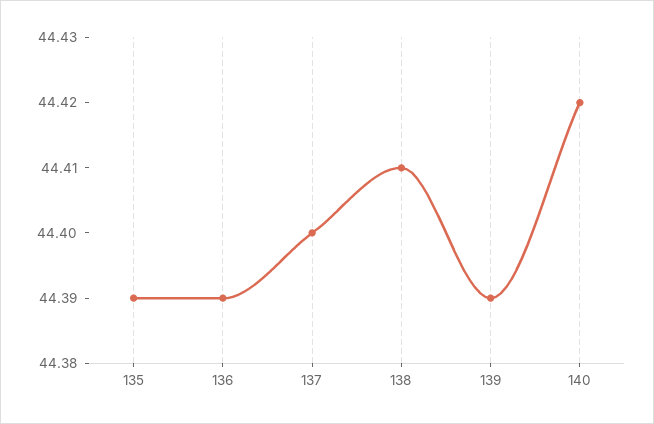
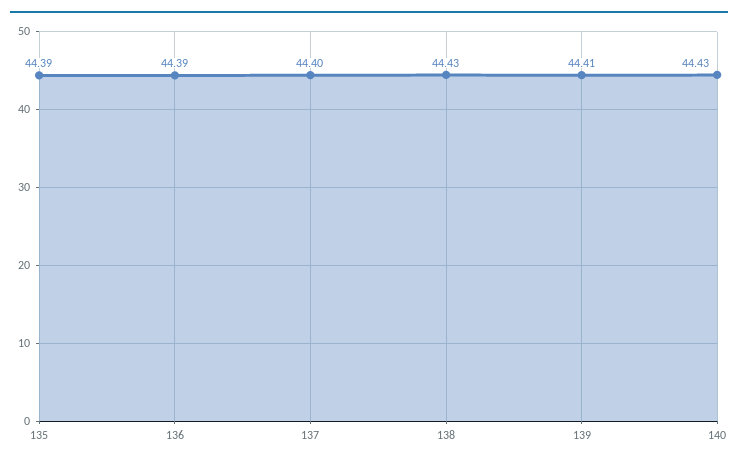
  {
    "135": 44.39,
    "136": 44.39,
    "137": 44.4,
-   "138": 44.41,
+   "138": 44.43,
-   "139": 44.39,
+   "139": 44.41,
-   "140": 44.42
+   "140": 44.43
  }

